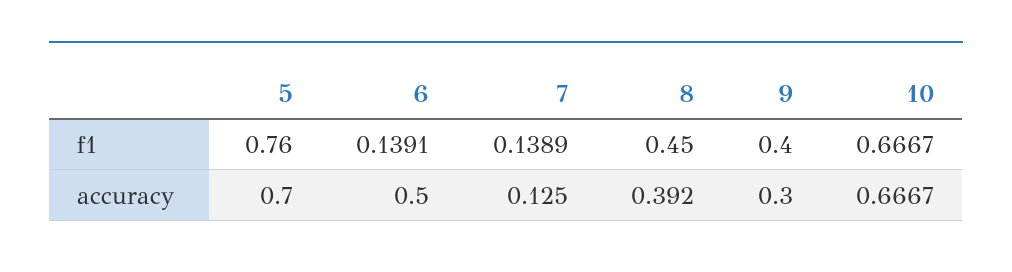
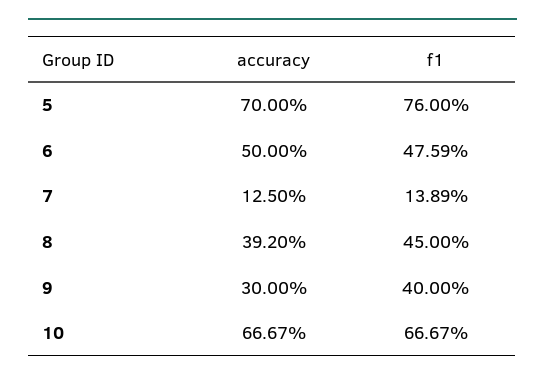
  {
    "5": {
      "f1": 0.76,
      "accuracy": 0.7
    },
    "6": {
-     "f1": 0.1391,
+     "f1": 0.4759,
      "accuracy": 0.5
    },
    "7": {
      "f1": 0.1389,
      "accuracy": 0.125
    },
    "8": {
      "f1": 0.45,
      "accuracy": 0.392
    },
    "9": {
      "f1": 0.4,
      "accuracy": 0.3
    },
    "10": {
      "f1": 0.6667,
      "accuracy": 0.6667
    }
  }

